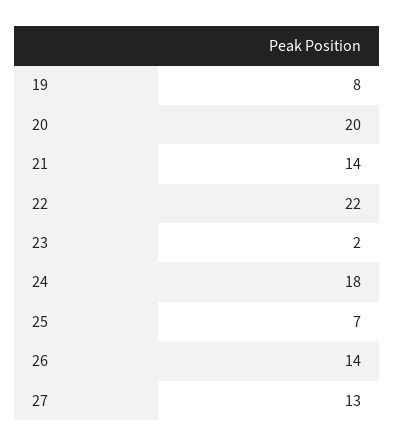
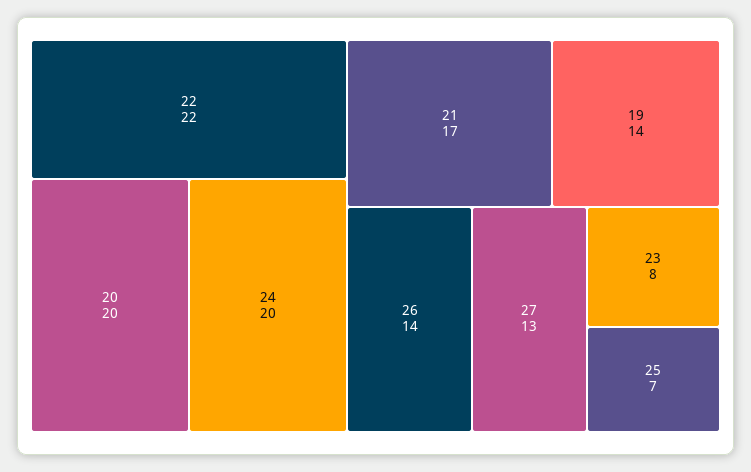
  {
-   "19": 8,
+   "19": 14,
    "20": 20,
-   "21": 14,
+   "21": 17,
    "22": 22,
-   "23": 2,
+   "23": 8,
-   "24": 18,
+   "24": 20,
    "25": 7,
    "26": 14,
    "27": 13
  }

